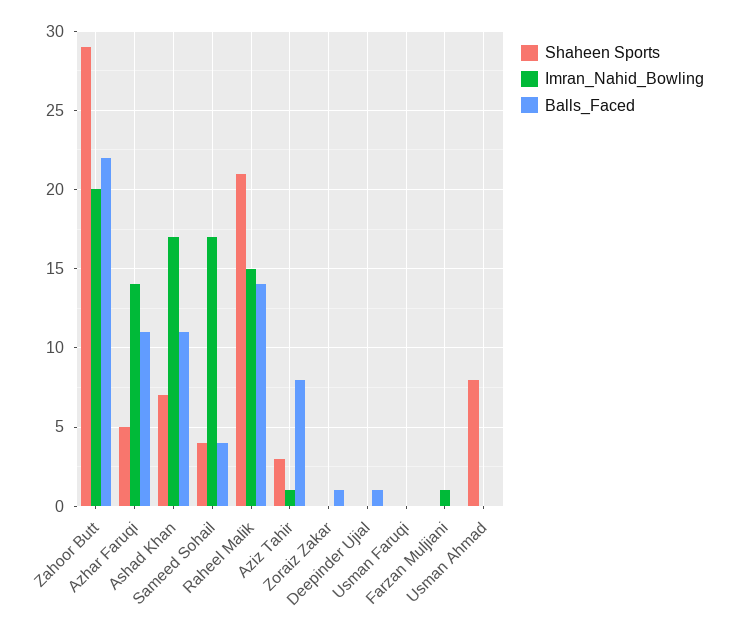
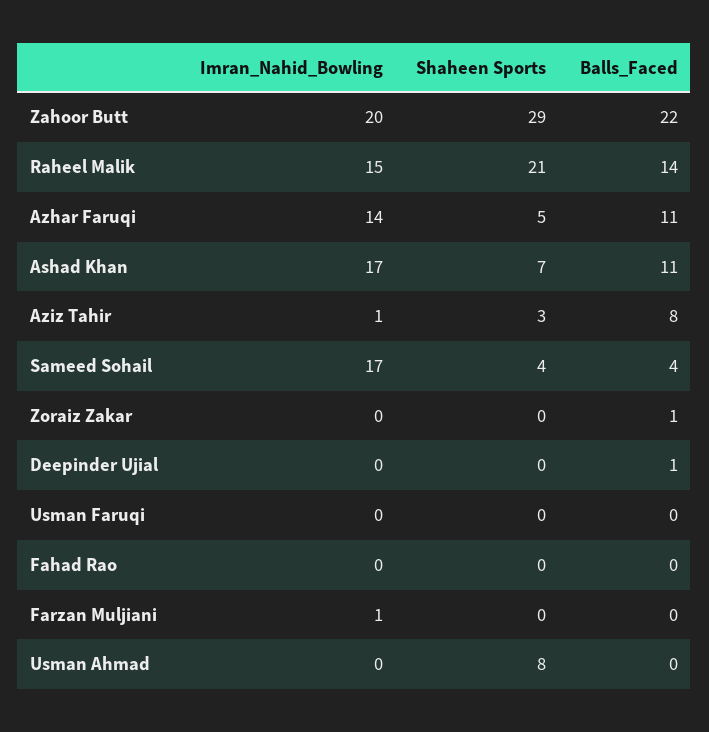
  {
    "Shaheen Sports": {
      "Zahoor Butt": 29,
      "Azhar Faruqi": 5,
      "Ashad Khan": 7,
      "Sameed Sohail": 4,
      "Raheel Malik": 21,
      "Aziz Tahir": 3,
      "Zoraiz Zakar": 0,
      "Deepinder Ujial": 0,
      "Usman Faruqi": 0,
      "Farzan Muljiani": 0,
-     "Usman Ahmad": 8
+     "Usman Ahmad": 8,
+     "Fahad Rao": 0
    },
    "Imran_Nahid_Bowling": {
      "Zahoor Butt": 20,
      "Azhar Faruqi": 14,
      "Ashad Khan": 17,
      "Sameed Sohail": 17,
      "Raheel Malik": 15,
      "Aziz Tahir": 1,
      "Zoraiz Zakar": 0,
      "Deepinder Ujial": 0,
      "Usman Faruqi": 0,
      "Farzan Muljiani": 1,
-     "Usman Ahmad": 0
+     "Usman Ahmad": 0,
+     "Fahad Rao": 0
    },
    "Balls_Faced": {
      "Zahoor Butt": 22,
      "Azhar Faruqi": 11,
      "Ashad Khan": 11,
      "Sameed Sohail": 4,
      "Raheel Malik": 14,
      "Aziz Tahir": 8,
      "Zoraiz Zakar": 1,
      "Deepinder Ujial": 1,
      "Usman Faruqi": 0,
      "Farzan Muljiani": 0,
-     "Usman Ahmad": 0
+     "Usman Ahmad": 0,
+     "Fahad Rao": 0
    }
  }

